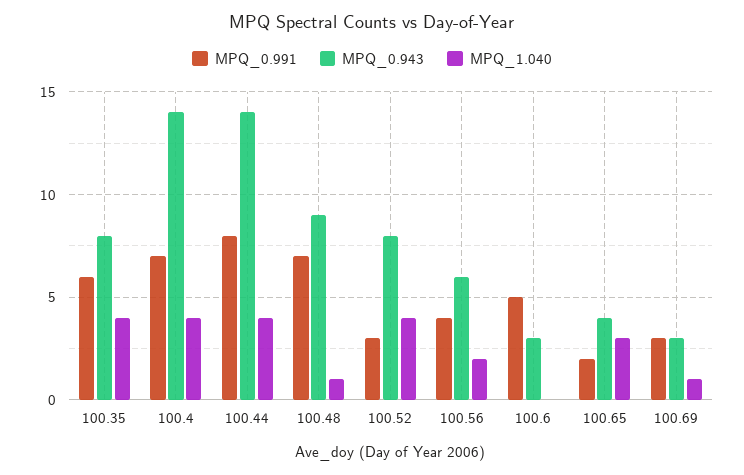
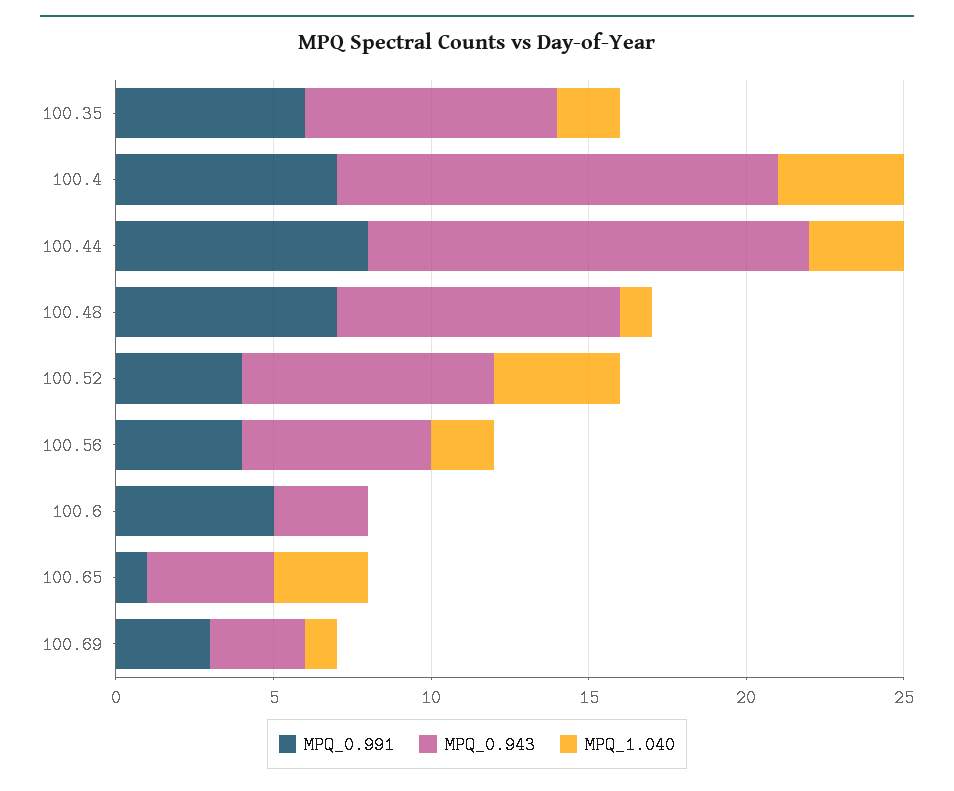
  {
    "MPQ_0.991": {
      "100.35": 6,
      "100.4": 7,
      "100.44": 8,
      "100.48": 7,
-     "100.52": 3,
+     "100.52": 4,
      "100.56": 4,
      "100.6": 5,
-     "100.65": 2,
+     "100.65": 1,
      "100.69": 3
    },
    "MPQ_0.943": {
      "100.35": 8,
      "100.4": 14,
      "100.44": 14,
      "100.48": 9,
      "100.52": 8,
      "100.56": 6,
      "100.6": 3,
      "100.65": 4,
      "100.69": 3
    },
    "MPQ_1.040": {
-     "100.35": 4,
+     "100.35": 2,
      "100.4": 4,
-     "100.44": 4,
+     "100.44": 3,
      "100.48": 1,
      "100.52": 4,
      "100.56": 2,
      "100.6": 0,
      "100.65": 3,
      "100.69": 1
    }
  }

